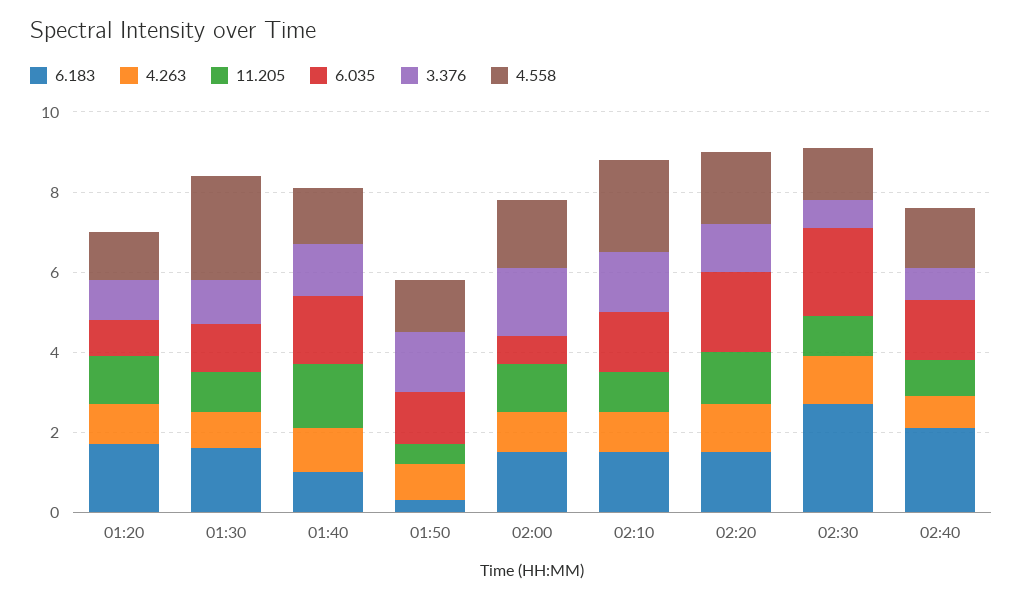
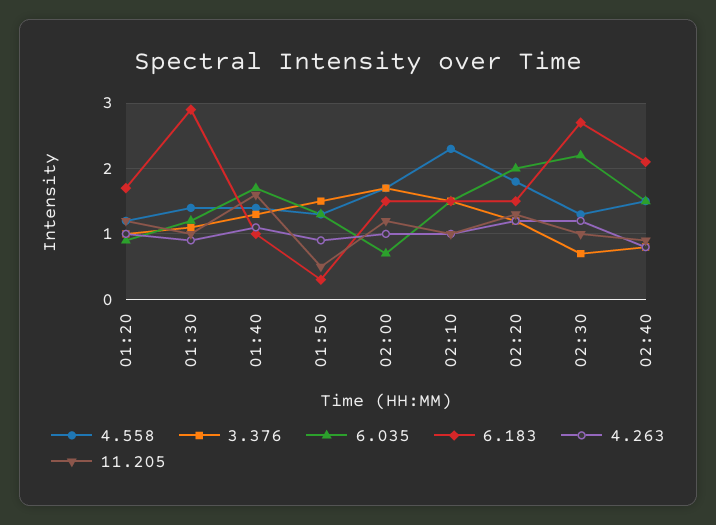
  {
    "6.183": {
      "01:20": 1.7,
-     "01:30": 1.5,
+     "01:30": 2.9,
      "01:40": 1,
      "01:50": 0.3,
      "02:00": 1.5,
      "02:10": 1.5,
      "02:20": 1.5,
      "02:30": 2.7,
      "02:40": 2.1
    },
    "4.263": {
      "01:20": 1,
      "01:30": 0.9,
      "01:40": 1.1,
      "01:50": 0.9,
      "02:00": 1,
      "02:10": 1,
      "02:20": 1.2,
      "02:30": 1.2,
      "02:40": 0.8
    },
    "11.205": {
      "01:20": 1.2,
      "01:30": 1,
      "01:40": 1.6,
      "01:50": 0.5,
      "02:00": 1.2,
      "02:10": 1,
      "02:20": 1.3,
      "02:30": 1,
      "02:40": 0.9
    },
    "6.035": {
      "01:20": 0.9,
      "01:30": 1.2,
      "01:40": 1.7,
      "01:50": 1.3,
      "02:00": 0.7,
      "02:10": 1.5,
      "02:20": 2,
      "02:30": 2.2,
      "02:40": 1.5
    },
    "3.376": {
      "01:20": 1,
      "01:30": 1.1,
      "01:40": 1.3,
      "01:50": 1.5,
      "02:00": 1.7,
      "02:10": 1.5,
      "02:20": 1.2,
      "02:30": 0.7,
      "02:40": 0.8
    },
    "4.558": {
      "01:20": 1.2,
-     "01:30": 2.5,
+     "01:30": 1.4,
      "01:40": 1.4,
      "01:50": 1.3,
      "02:00": 1.7,
      "02:10": 2.3,
      "02:20": 1.8,
      "02:30": 1.3,
      "02:40": 1.5
    }
  }

